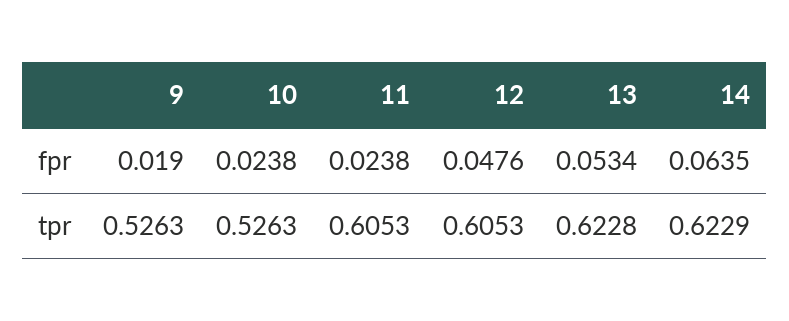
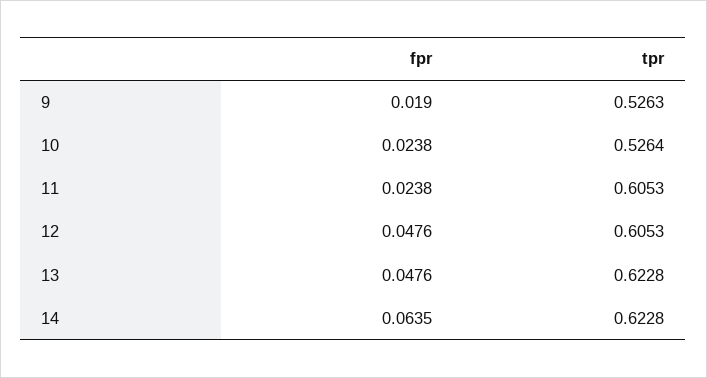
  {
    "9": {
      "fpr": 0.019,
      "tpr": 0.5263
    },
    "10": {
      "fpr": 0.0238,
-     "tpr": 0.5263
+     "tpr": 0.5264
    },
    "11": {
      "fpr": 0.0238,
      "tpr": 0.6053
    },
    "12": {
      "fpr": 0.0476,
      "tpr": 0.6053
    },
    "13": {
-     "fpr": 0.0534,
+     "fpr": 0.0476,
      "tpr": 0.6228
    },
    "14": {
      "fpr": 0.0635,
-     "tpr": 0.6229
+     "tpr": 0.6228
    }
  }

